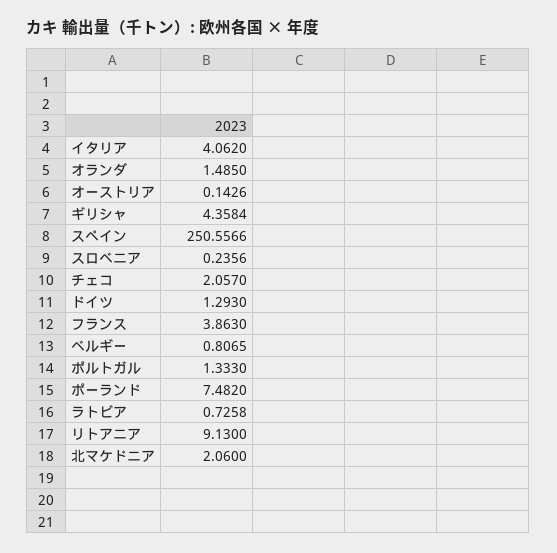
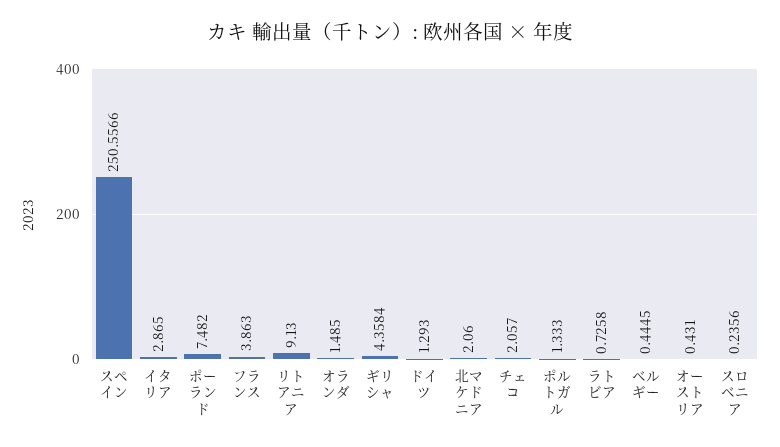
  {
-   "イタリア": 4.062,
+   "イタリア": 2.865,
    "オランダ": 1.485,
-   "オーストリア": 0.1426,
+   "オーストリア": 0.431,
    "ギリシャ": 4.3584,
    "スペイン": 250.5566,
    "スロベニア": 0.2356,
    "チェコ": 2.057,
    "ドイツ": 1.293,
    "フランス": 3.863,
-   "ベルギー": 0.8065,
+   "ベルギー": 0.4445,
    "ポルトガル": 1.333,
    "ポーランド": 7.482,
    "ラトビア": 0.7258,
    "リトアニア": 9.13,
    "北マケドニア": 2.06
  }

